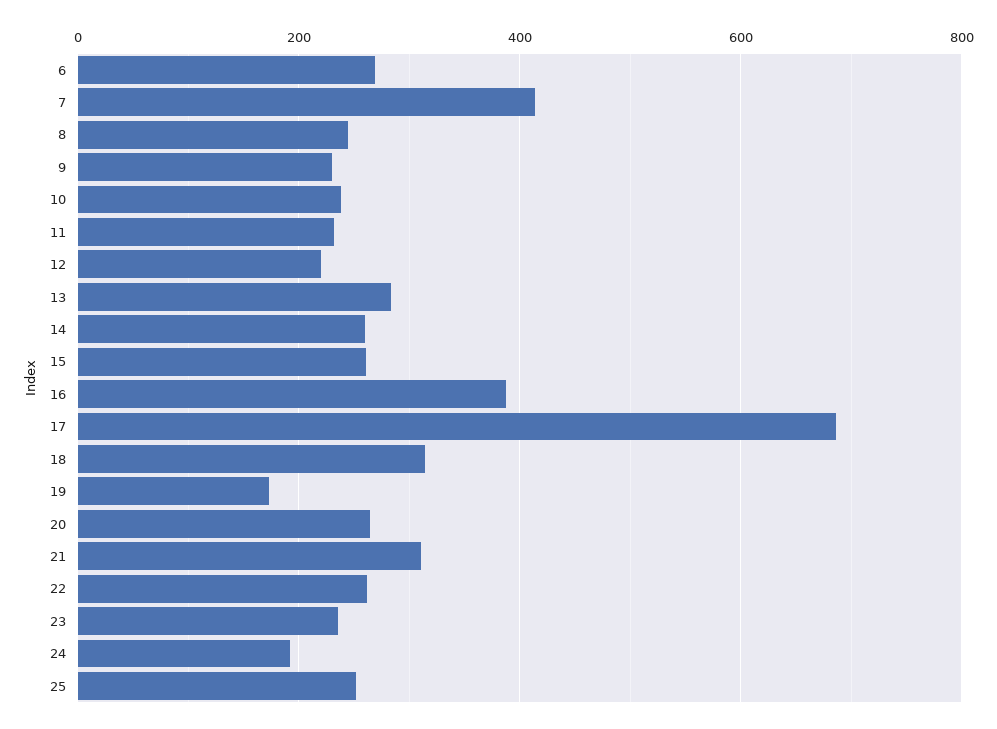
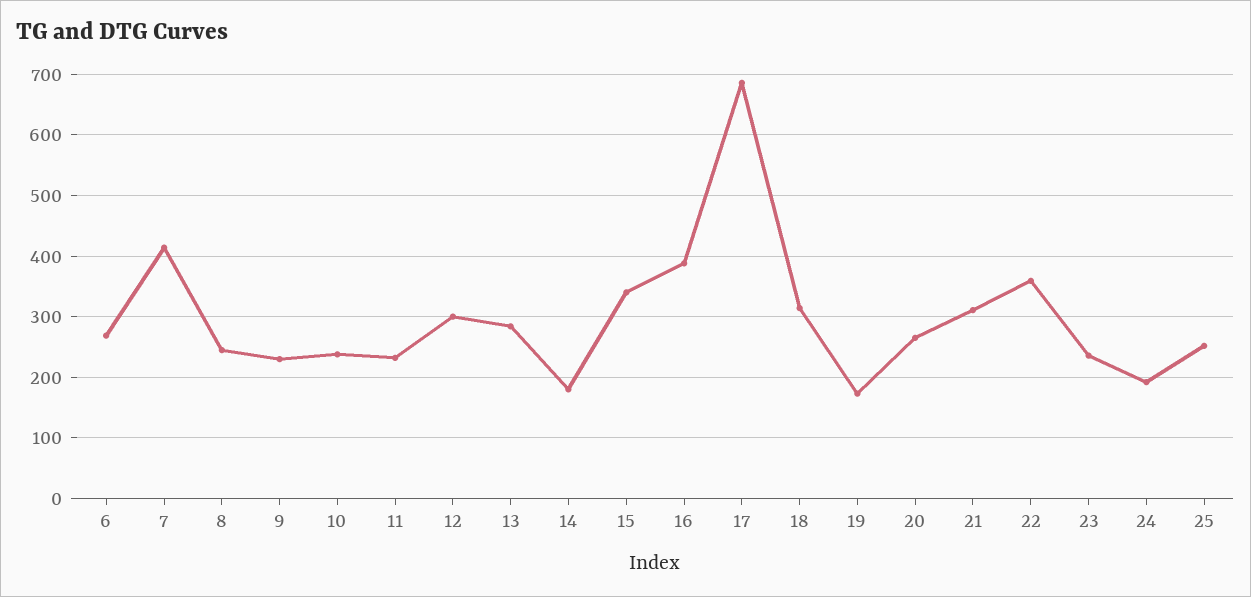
  {
    "6": 270,
    "7": 410,
    "8": 250,
    "9": 230,
    "10": 240,
    "11": 230,
-   "12": 220,
+   "12": 300,
    "13": 280,
-   "14": 260,
+   "14": 180,
-   "15": 260,
+   "15": 340,
    "16": 390,
    "17": 690,
    "18": 310,
    "19": 170,
    "20": 270,
    "21": 310,
-   "22": 260,
+   "22": 360,
    "23": 240,
    "24": 190,
    "25": 250
  }

